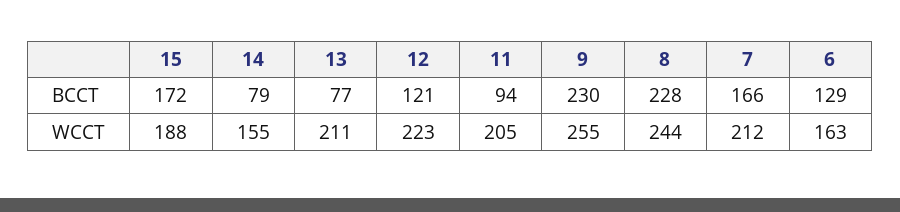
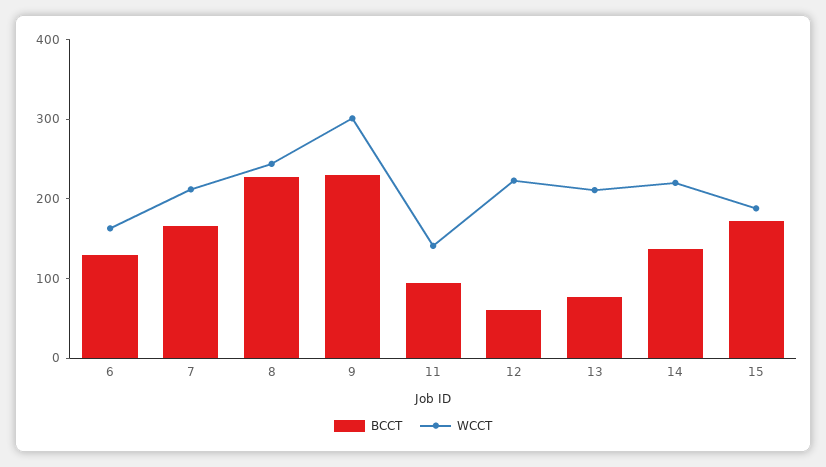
  {
    "BCCT": {
      "15": 172,
-     "14": 79,
+     "14": 140,
      "13": 77,
-     "12": 121,
+     "12": 60,
      "11": 94,
      "9": 230,
      "8": 228,
      "7": 166,
      "6": 129
    },
    "WCCT": {
      "15": 188,
-     "14": 155,
+     "14": 220,
      "13": 211,
      "12": 223,
-     "11": 205,
+     "11": 140,
-     "9": 255,
+     "9": 300,
      "8": 244,
      "7": 212,
      "6": 163
    }
  }

